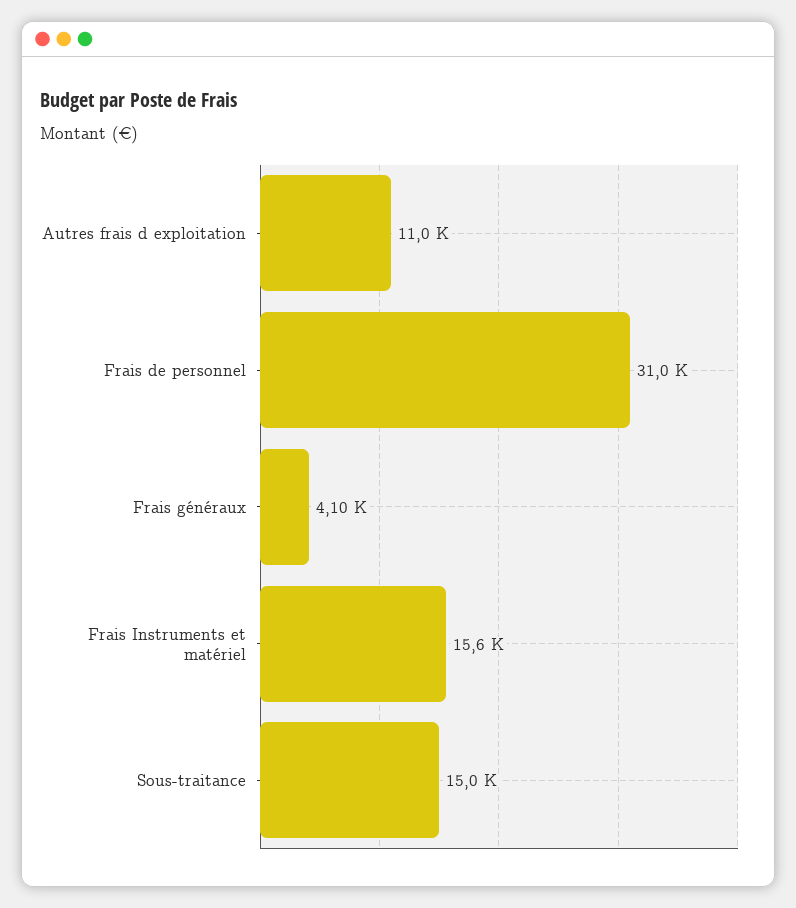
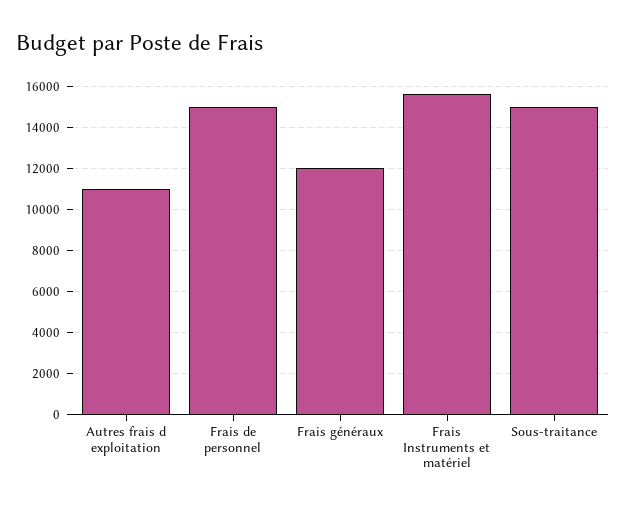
  {
    "Autres frais d exploitation": 11000,
-   "Frais de personnel": 31000,
+   "Frais de personnel": 15000,
-   "Frais généraux": 4100,
+   "Frais généraux": 12000,
    "Frais Instruments et matériel": 15600,
    "Sous-traitance": 15000
  }

